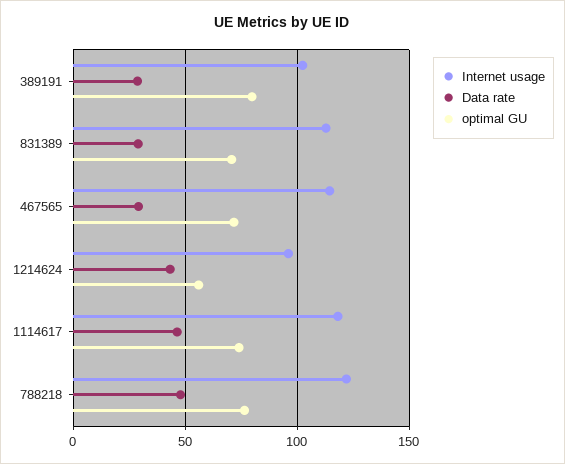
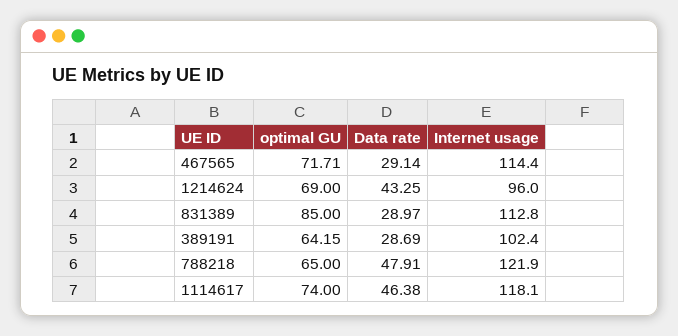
  {
    "Internet usage": {
      "389191": 102.4,
      "831389": 112.8,
      "467565": 114.4,
      "1214624": 96,
      "1114617": 118.1,
      "788218": 121.9
    },
    "Data rate": {
      "389191": 28.69,
      "831389": 28.97,
      "467565": 29.14,
      "1214624": 43.25,
      "1114617": 46.38,
      "788218": 47.91
    },
    "optimal GU": {
-     "389191": 80,
+     "389191": 64.15,
-     "831389": 70,
+     "831389": 85,
      "467565": 71.71,
-     "1214624": 55,
+     "1214624": 69,
      "1114617": 74,
-     "788218": 75
+     "788218": 65
    }
  }

